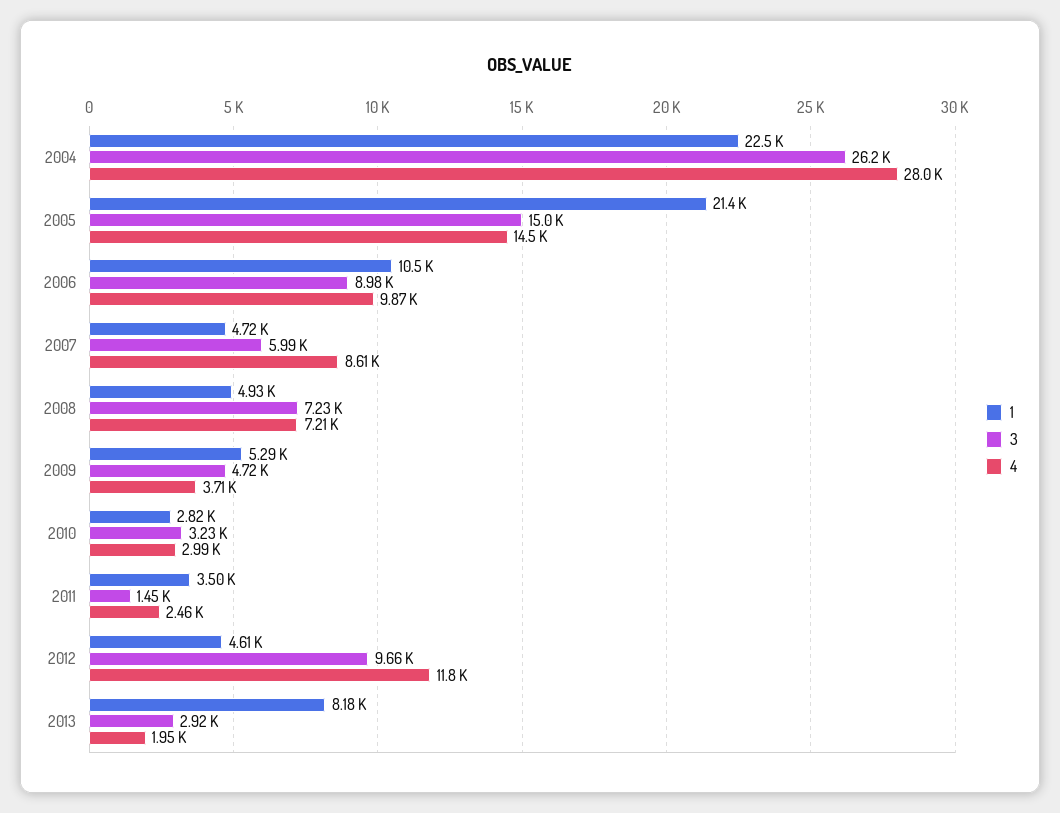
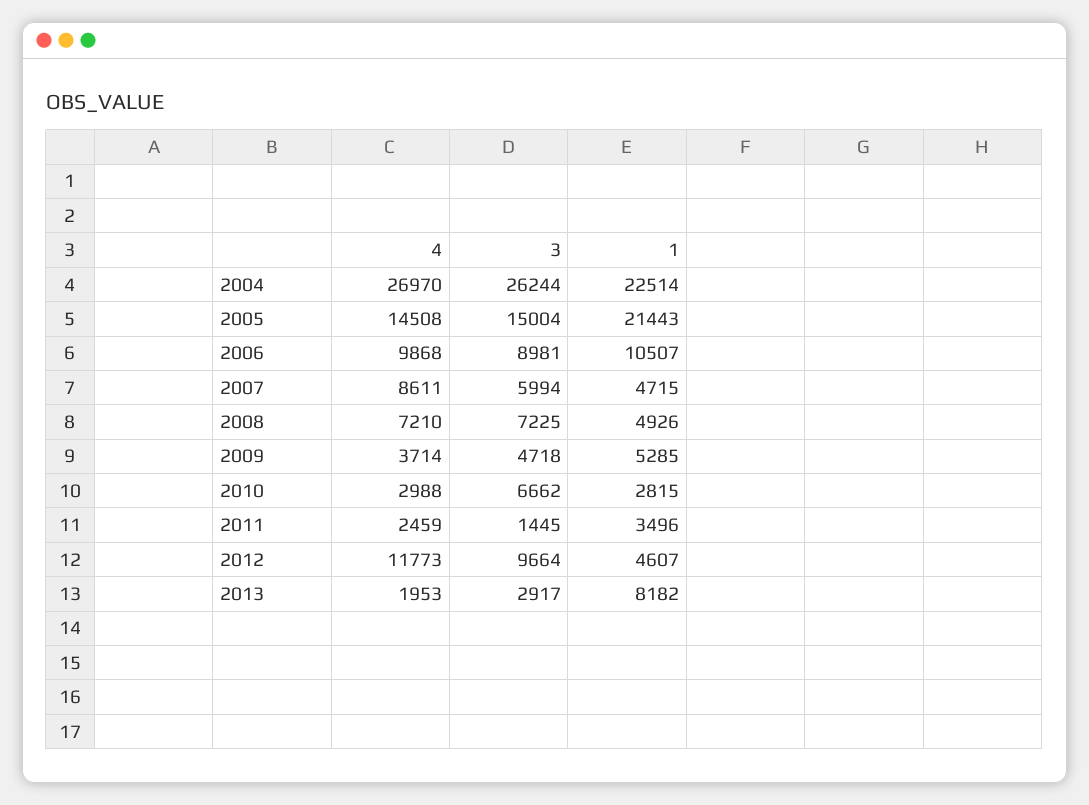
  {
    "1": {
      "2004": 22514,
      "2005": 21443,
      "2006": 10507,
      "2007": 4715,
      "2008": 4926,
      "2009": 5285,
      "2010": 2815,
      "2011": 3496,
      "2012": 4607,
      "2013": 8182
    },
    "3": {
      "2004": 26244,
      "2005": 15004,
      "2006": 8981,
      "2007": 5994,
      "2008": 7225,
      "2009": 4718,
-     "2010": 3230,
+     "2010": 6662,
      "2011": 1445,
      "2012": 9664,
      "2013": 2917
    },
    "4": {
-     "2004": 28000,
+     "2004": 26970,
      "2005": 14508,
      "2006": 9868,
      "2007": 8611,
      "2008": 7210,
      "2009": 3714,
      "2010": 2988,
      "2011": 2459,
      "2012": 11773,
      "2013": 1953
    }
  }

